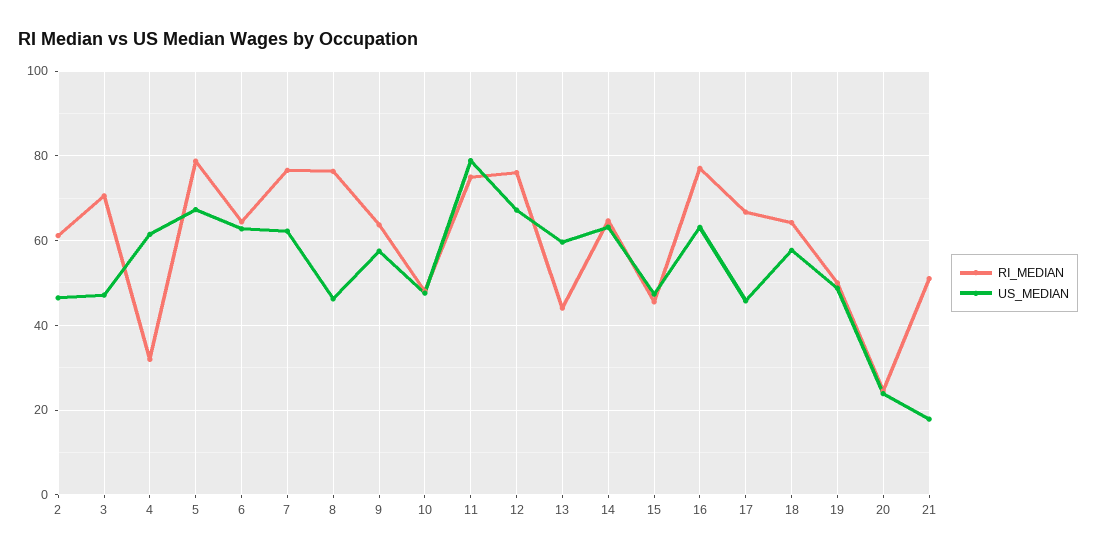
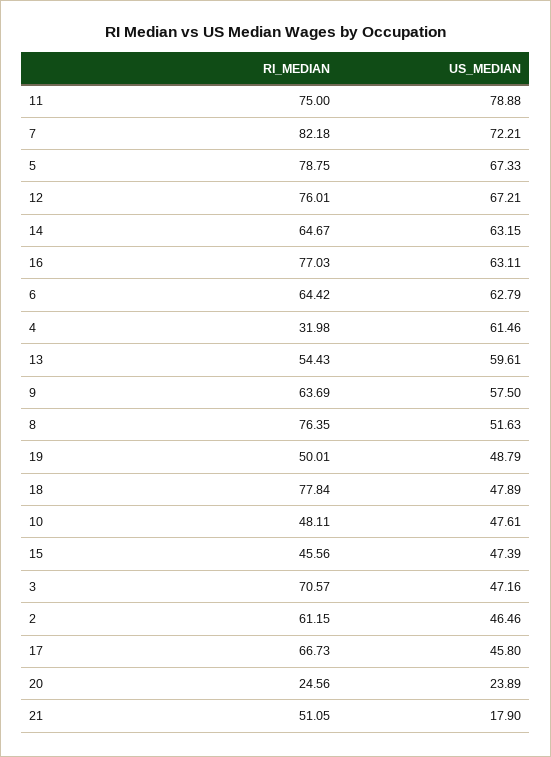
  {
    "RI_MEDIAN": {
      "2": 61.15,
      "3": 70.57,
      "4": 31.98,
      "5": 78.75,
      "6": 64.42,
-     "7": 76,
+     "7": 82.18,
      "8": 76.35,
      "9": 63.69,
      "10": 48.11,
      "11": 75,
      "12": 76.01,
-     "13": 44,
+     "13": 54.43,
      "14": 64.67,
      "15": 45.56,
      "16": 77.03,
      "17": 66.73,
-     "18": 64,
+     "18": 77.84,
      "19": 50.01,
      "20": 24.56,
      "21": 51.05
    },
    "US_MEDIAN": {
      "2": 46.46,
      "3": 47.16,
      "4": 61.46,
      "5": 67.33,
      "6": 62.79,
-     "7": 62,
+     "7": 72.21,
-     "8": 46,
+     "8": 51.63,
      "9": 57.5,
      "10": 47.61,
      "11": 78.88,
      "12": 67.21,
      "13": 59.61,
      "14": 63.15,
      "15": 47.39,
      "16": 63.11,
      "17": 45.8,
-     "18": 58,
+     "18": 47.89,
      "19": 48.79,
      "20": 23.89,
      "21": 17.9
    }
  }

